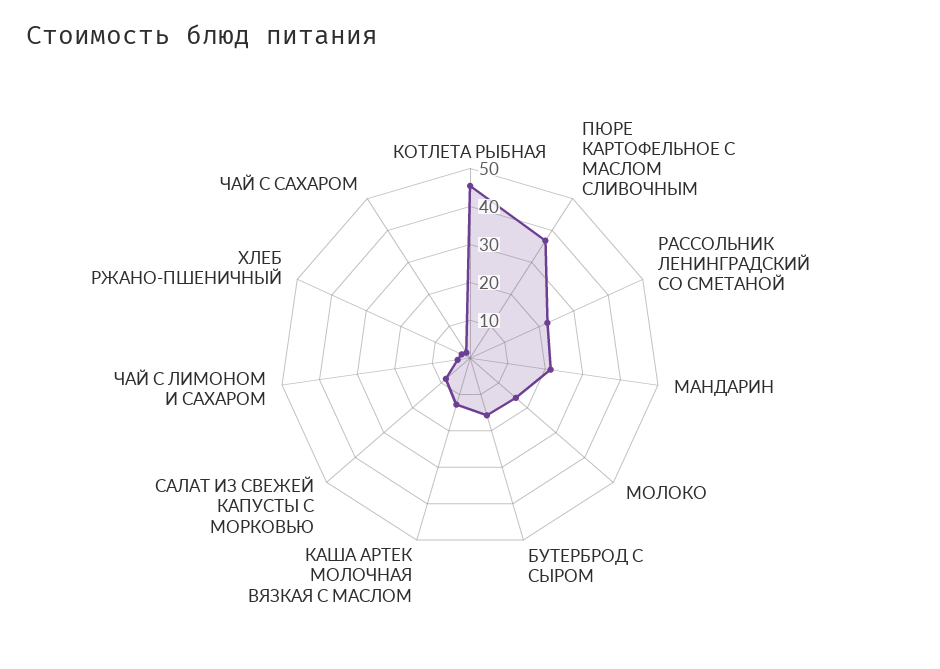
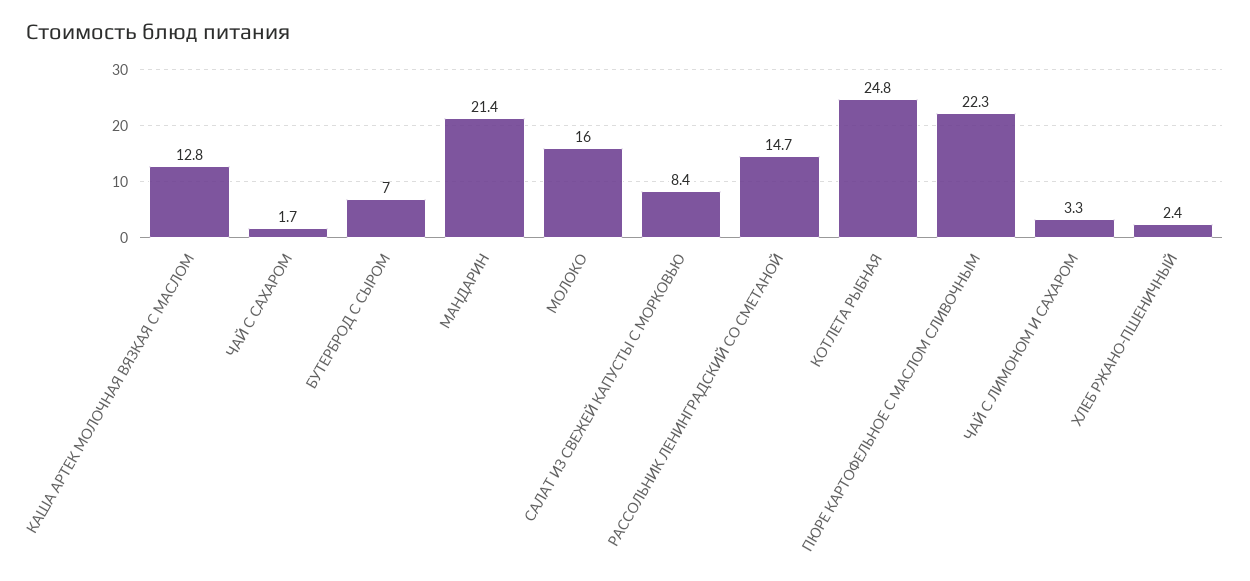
  {
-   "КОТЛЕТА РЫБНАЯ": 45,
+   "КОТЛЕТА РЫБНАЯ": 24.8,
-   "ПЮРЕ КАРТОФЕЛЬНОЕ С МАСЛОМ СЛИВОЧНЫМ": 37.5,
+   "ПЮРЕ КАРТОФЕЛЬНОЕ С МАСЛОМ СЛИВОЧНЫМ": 22.3,
-   "РАССОЛЬНИК ЛЕНИНГРАДСКИЙ СО СМЕТАНОЙ": 22.5,
+   "РАССОЛЬНИК ЛЕНИНГРАДСКИЙ СО СМЕТАНОЙ": 14.7,
    "МАНДАРИН": 21.4,
    "МОЛОКО": 16,
-   "БУТЕРБРОД С СЫРОМ": 15,
+   "БУТЕРБРОД С СЫРОМ": 7,
    "КАША АРТЕК МОЛОЧНАЯ ВЯЗКАЯ С МАСЛОМ": 12.8,
    "САЛАТ ИЗ СВЕЖЕЙ КАПУСТЫ С МОРКОВЬЮ": 8.4,
    "ЧАЙ С ЛИМОНОМ И САХАРОМ": 3.3,
    "ХЛЕБ РЖАНО-ПШЕНИЧНЫЙ": 2.4,
    "ЧАЙ С САХАРОМ": 1.7
  }

